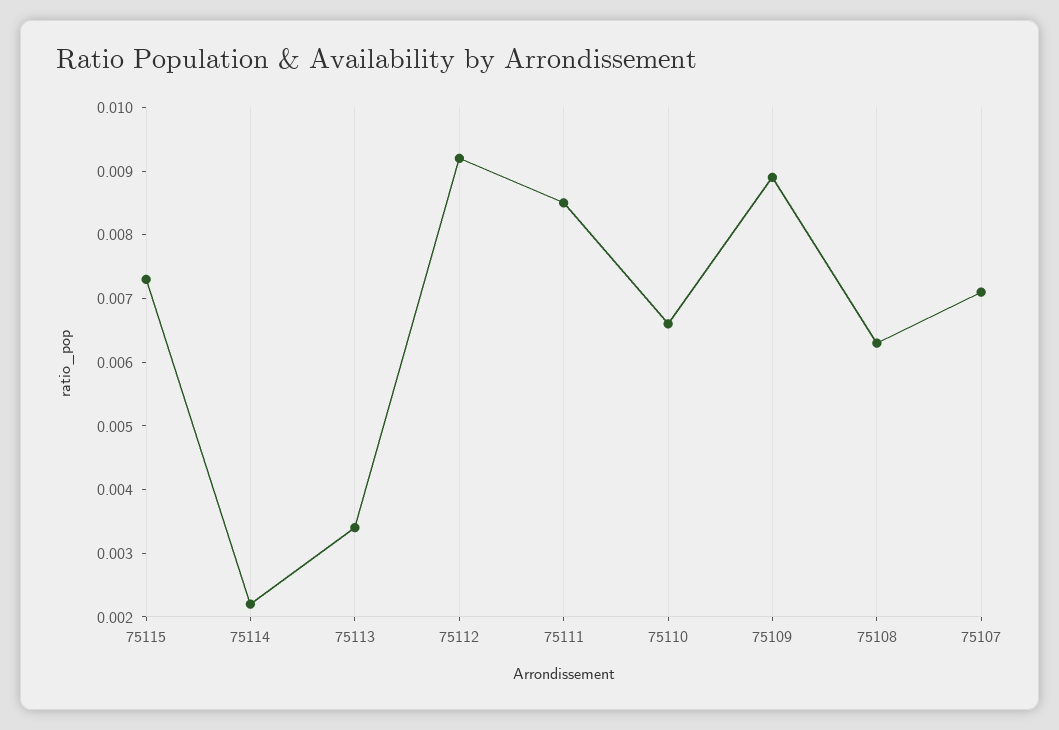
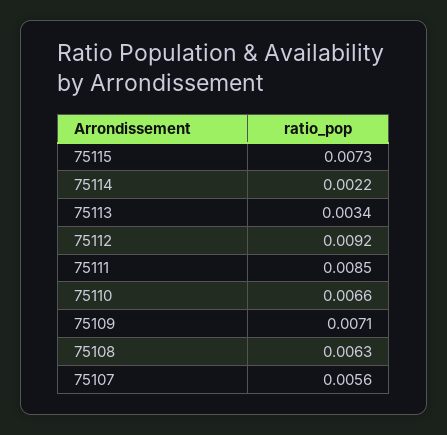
  {
    "75115": 0.0073,
    "75114": 0.0022,
    "75113": 0.0034,
    "75112": 0.0092,
    "75111": 0.0085,
    "75110": 0.0066,
-   "75109": 0.009,
+   "75109": 0.0071,
    "75108": 0.0063,
-   "75107": 0.007
+   "75107": 0.0056
  }

